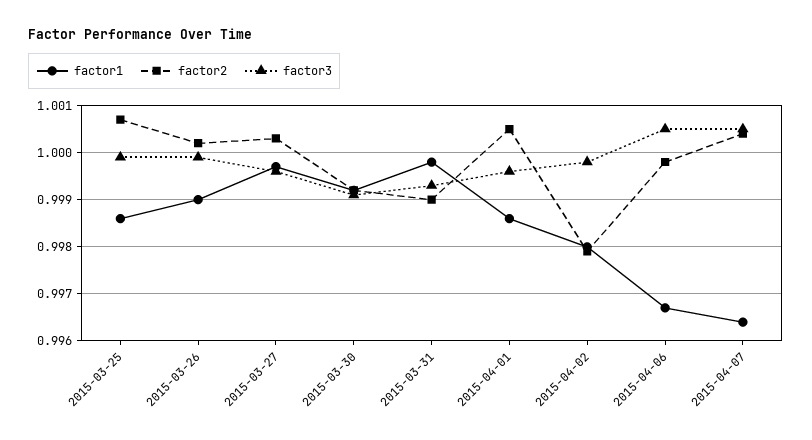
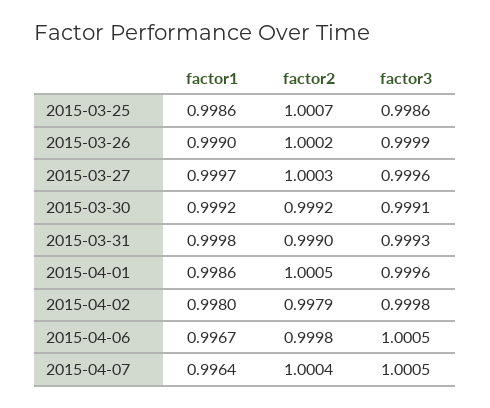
  {
    "factor1": {
      "2015-03-25": 0.9986,
      "2015-03-26": 0.999,
      "2015-03-27": 0.9997,
      "2015-03-30": 0.9992,
      "2015-03-31": 0.9998,
      "2015-04-01": 0.9986,
      "2015-04-02": 0.998,
      "2015-04-06": 0.9967,
      "2015-04-07": 0.9964
    },
    "factor2": {
      "2015-03-25": 1.0007,
      "2015-03-26": 1.0002,
      "2015-03-27": 1.0003,
      "2015-03-30": 0.9992,
      "2015-03-31": 0.999,
      "2015-04-01": 1.0005,
      "2015-04-02": 0.9979,
      "2015-04-06": 0.9998,
      "2015-04-07": 1.0004
    },
    "factor3": {
-     "2015-03-25": 1,
+     "2015-03-25": 0.9986,
      "2015-03-26": 0.9999,
      "2015-03-27": 0.9996,
      "2015-03-30": 0.9991,
      "2015-03-31": 0.9993,
      "2015-04-01": 0.9996,
      "2015-04-02": 0.9998,
      "2015-04-06": 1.0005,
      "2015-04-07": 1.0005
    }
  }

